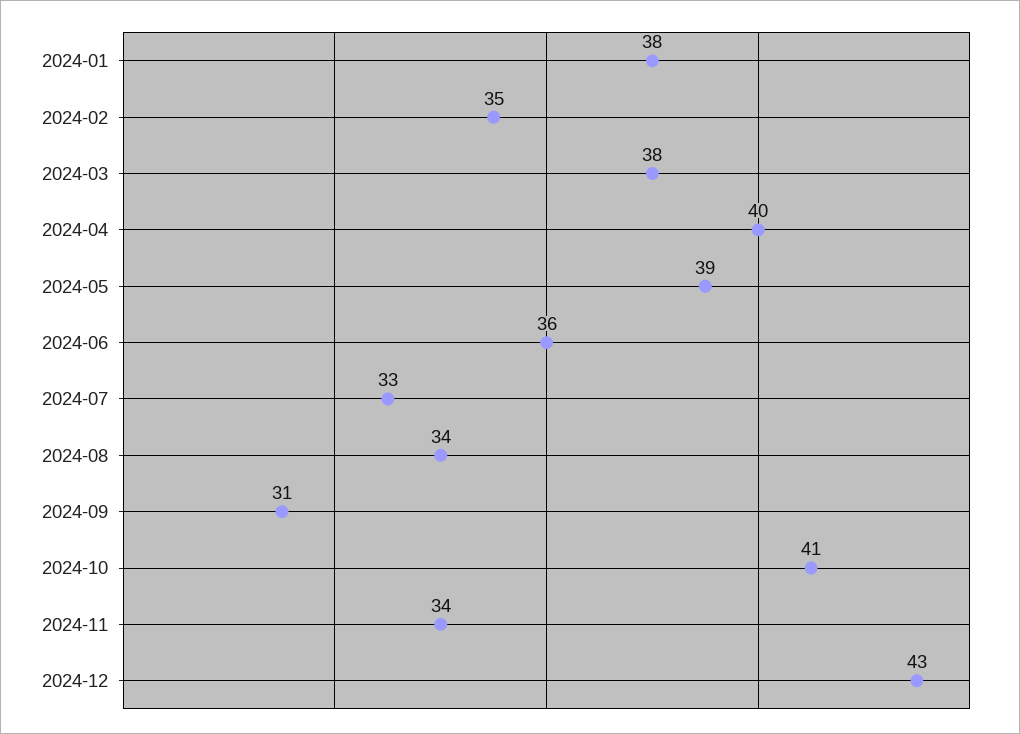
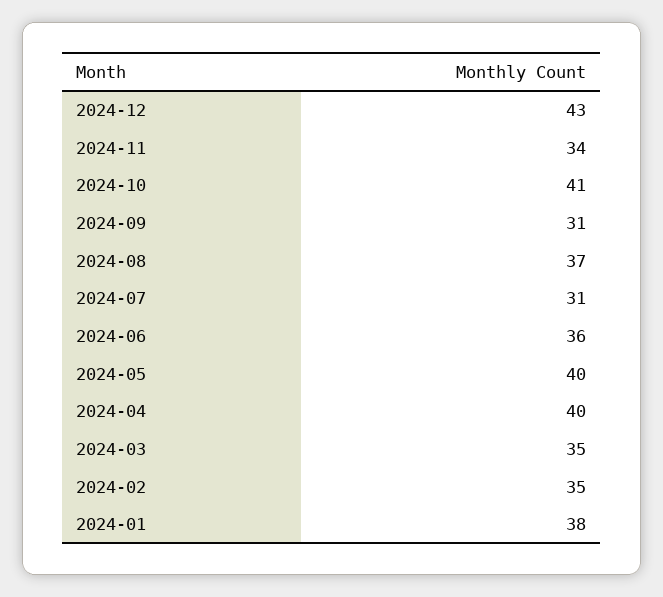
  {
    "2024-01": 38,
    "2024-02": 35,
-   "2024-03": 38,
+   "2024-03": 35,
    "2024-04": 40,
-   "2024-05": 39,
+   "2024-05": 40,
    "2024-06": 36,
-   "2024-07": 33,
+   "2024-07": 31,
-   "2024-08": 34,
+   "2024-08": 37,
    "2024-09": 31,
    "2024-10": 41,
    "2024-11": 34,
    "2024-12": 43
  }

